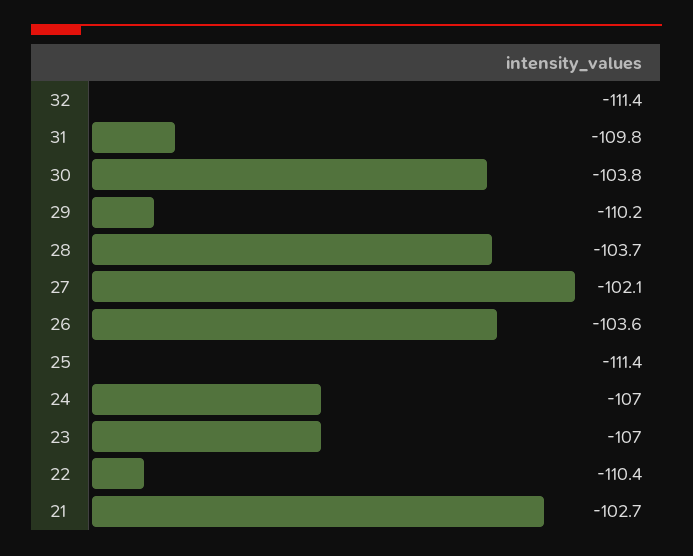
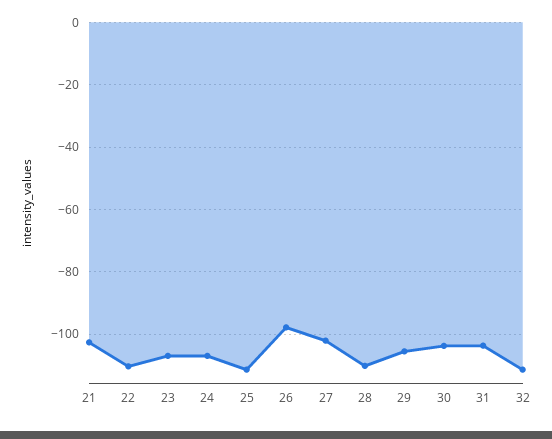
  {
    "32": -111.4,
-   "31": -109.8,
+   "31": -104,
    "30": -103.8,
-   "29": -110.2,
+   "29": -106,
-   "28": -103.7,
+   "28": -110,
    "27": -102.1,
-   "26": -103.6,
+   "26": -98,
    "25": -111.4,
    "24": -107,
    "23": -107,
    "22": -110.4,
    "21": -102.7
  }

